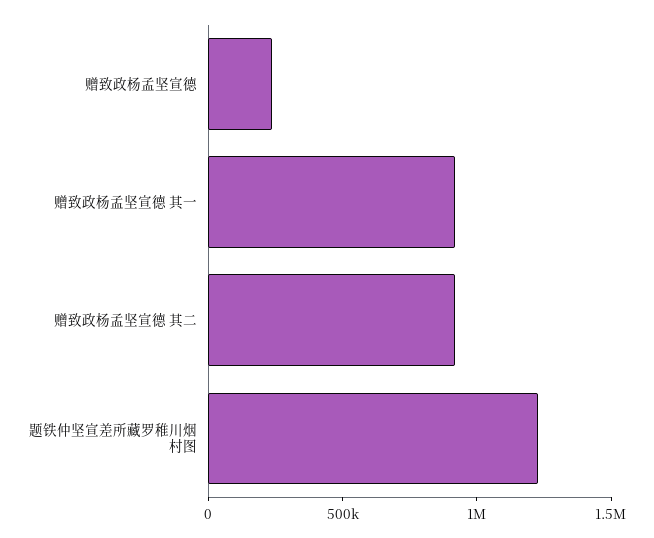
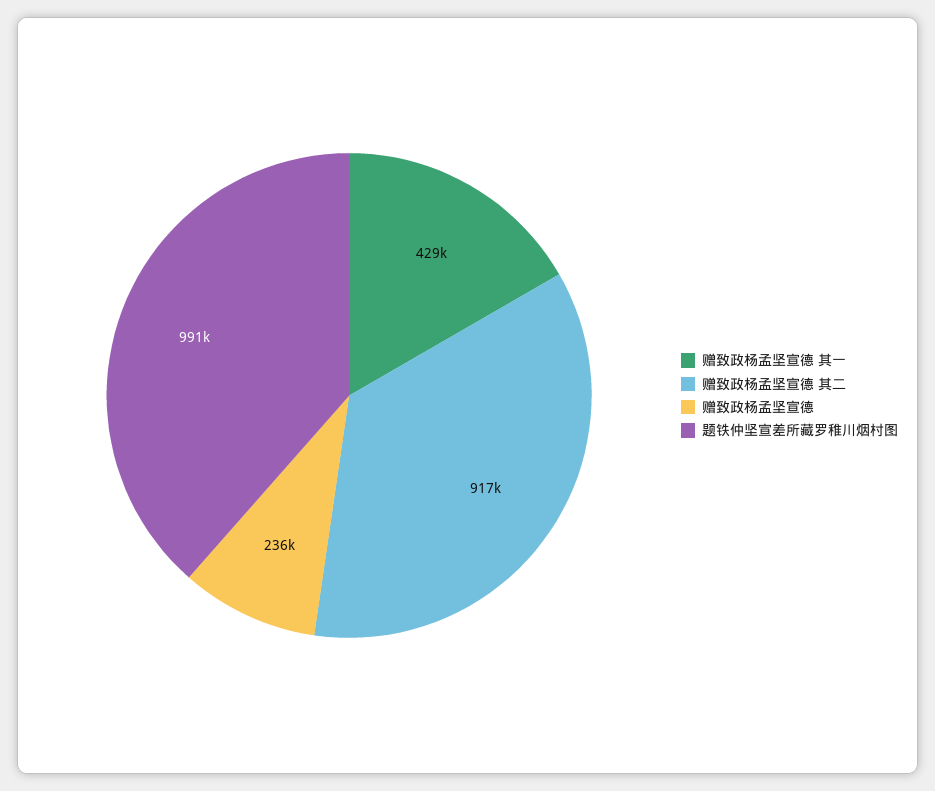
  {
    "赠致政杨孟坚宣德": 236000,
-   "赠致政杨孟坚宣德 其一": 900000,
+   "赠致政杨孟坚宣德 其一": 429000,
    "赠致政杨孟坚宣德 其二": 917000,
-   "题铁仲坚宣差所藏罗稚川烟村图": 1200000
+   "题铁仲坚宣差所藏罗稚川烟村图": 991000
  }

